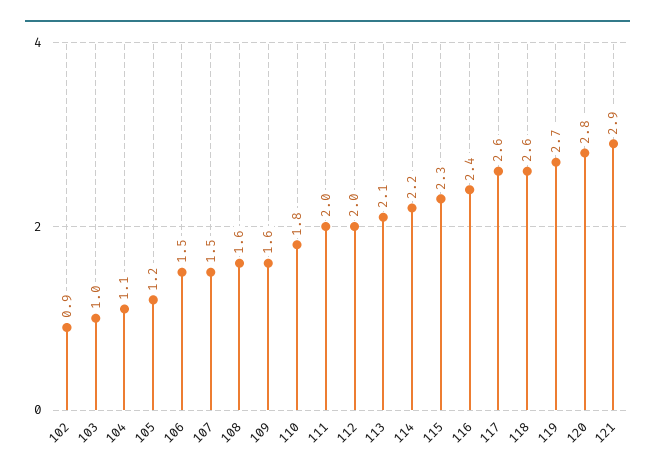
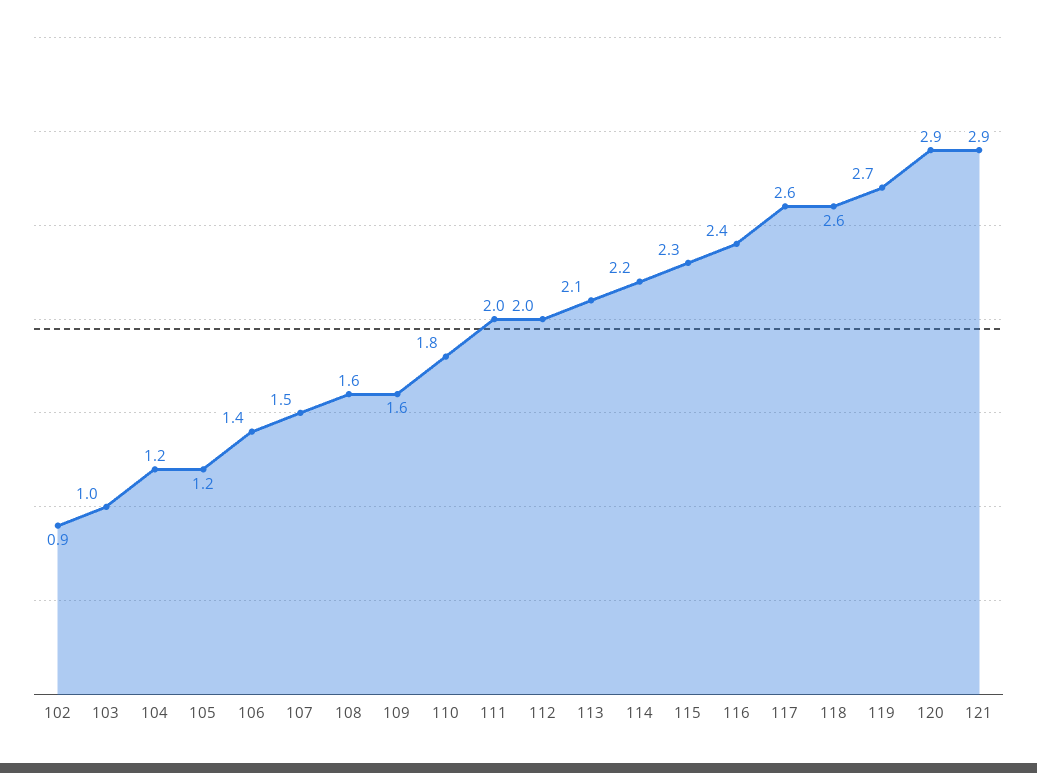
  {
    "102": 0.9,
    "103": 1,
-   "104": 1.1,
+   "104": 1.2,
    "105": 1.2,
-   "106": 1.5,
+   "106": 1.4,
    "107": 1.5,
    "108": 1.6,
    "109": 1.6,
    "110": 1.8,
    "111": 2,
    "112": 2,
    "113": 2.1,
    "114": 2.2,
    "115": 2.3,
    "116": 2.4,
    "117": 2.6,
    "118": 2.6,
    "119": 2.7,
-   "120": 2.8,
+   "120": 2.9,
    "121": 2.9
  }

